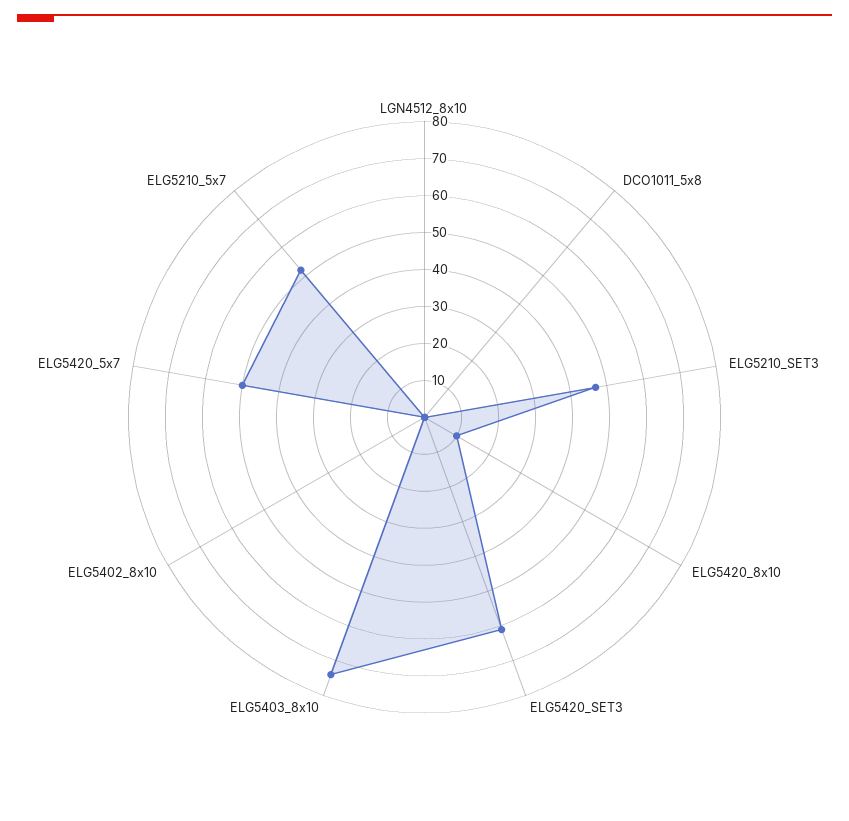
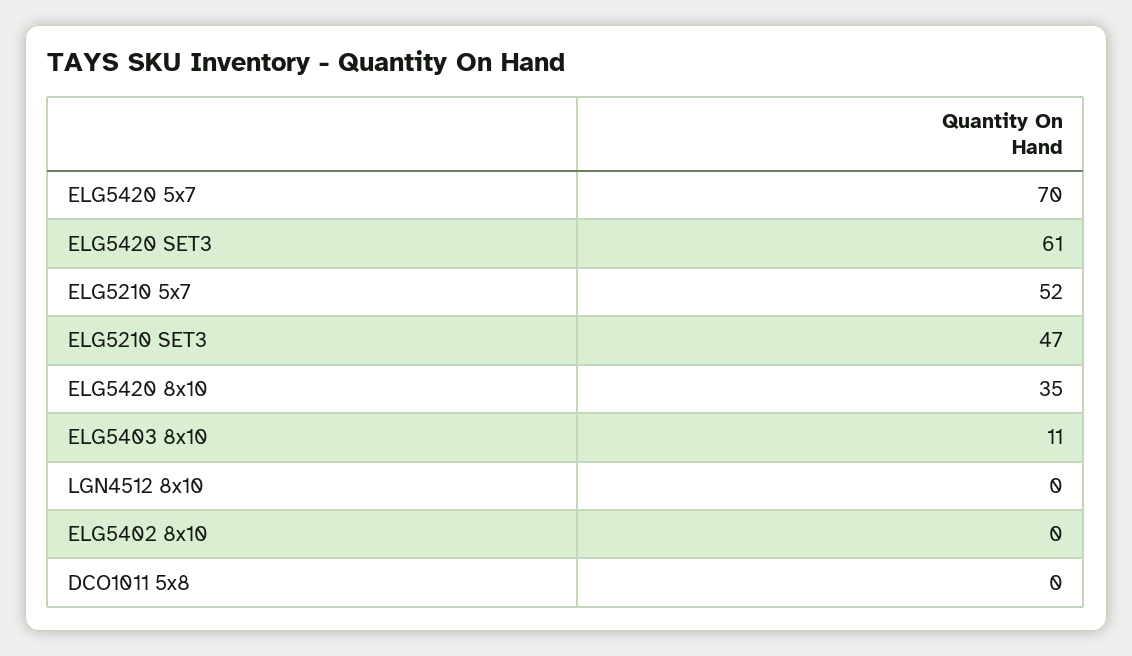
  {
    "LGN4512_8x10": 0,
    "DCO1011_5x8": 0,
    "ELG5210_SET3": 47,
-   "ELG5420_8x10": 10,
+   "ELG5420_8x10": 35,
    "ELG5420_SET3": 61,
-   "ELG5403_8x10": 75,
+   "ELG5403_8x10": 11,
    "ELG5402_8x10": 0,
-   "ELG5420_5x7": 50,
+   "ELG5420_5x7": 70,
    "ELG5210_5x7": 52
  }

